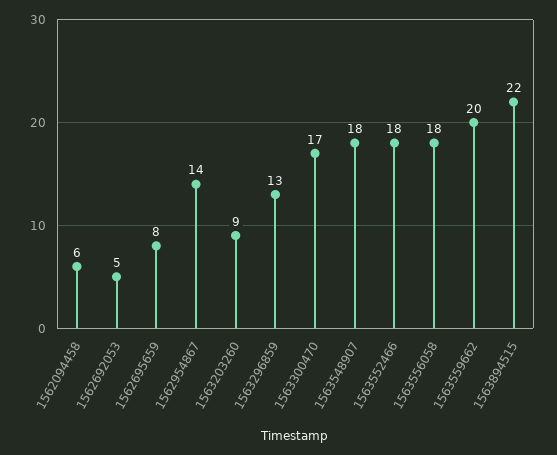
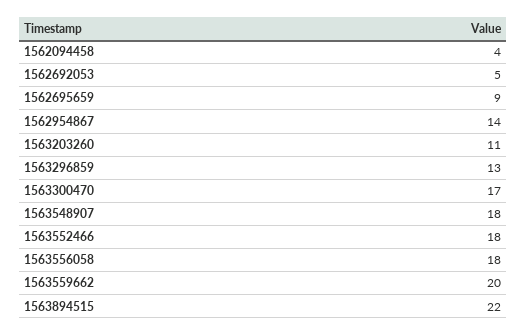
  {
-   "1562094458": 6,
+   "1562094458": 4,
    "1562692053": 5,
-   "1562695659": 8,
+   "1562695659": 9,
    "1562954867": 14,
-   "1563203260": 9,
+   "1563203260": 11,
    "1563296859": 13,
    "1563300470": 17,
    "1563548907": 18,
    "1563552466": 18,
    "1563556058": 18,
    "1563559662": 20,
    "1563894515": 22
  }

